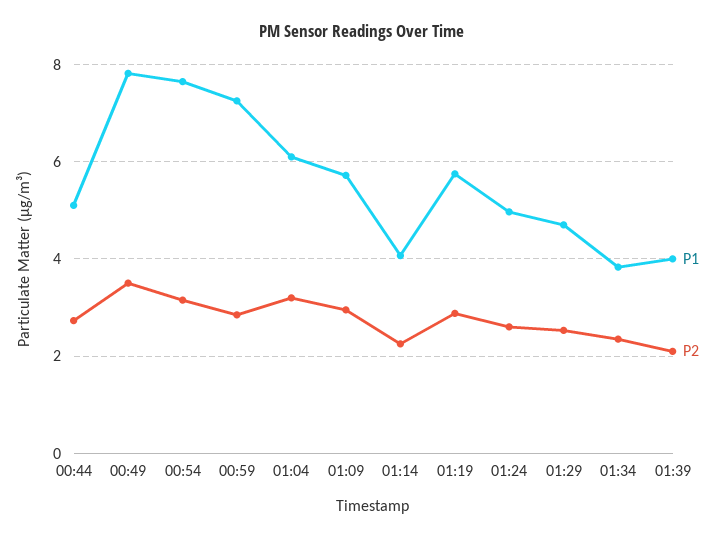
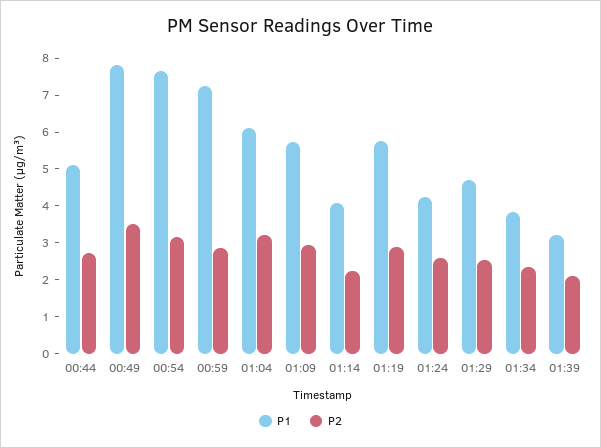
  {
    "P1": {
      "00:44": 5.2,
      "00:49": 7.8,
      "00:54": 7.6,
      "00:59": 7.2,
      "01:04": 6.2,
      "01:09": 5.8,
      "01:14": 4,
      "01:19": 5.8,
-     "01:24": 5,
+     "01:24": 4.25,
      "01:29": 4.8,
      "01:34": 3.8,
-     "01:39": 4
+     "01:39": 3.25
    },
    "P2": {
      "00:44": 2.8,
      "00:49": 3.6,
      "00:54": 3.2,
      "00:59": 2.8,
      "01:04": 3.2,
      "01:09": 3,
      "01:14": 2.2,
      "01:19": 2.8,
      "01:24": 2.6,
      "01:29": 2.6,
      "01:34": 2.4,
      "01:39": 2.2
    }
  }

